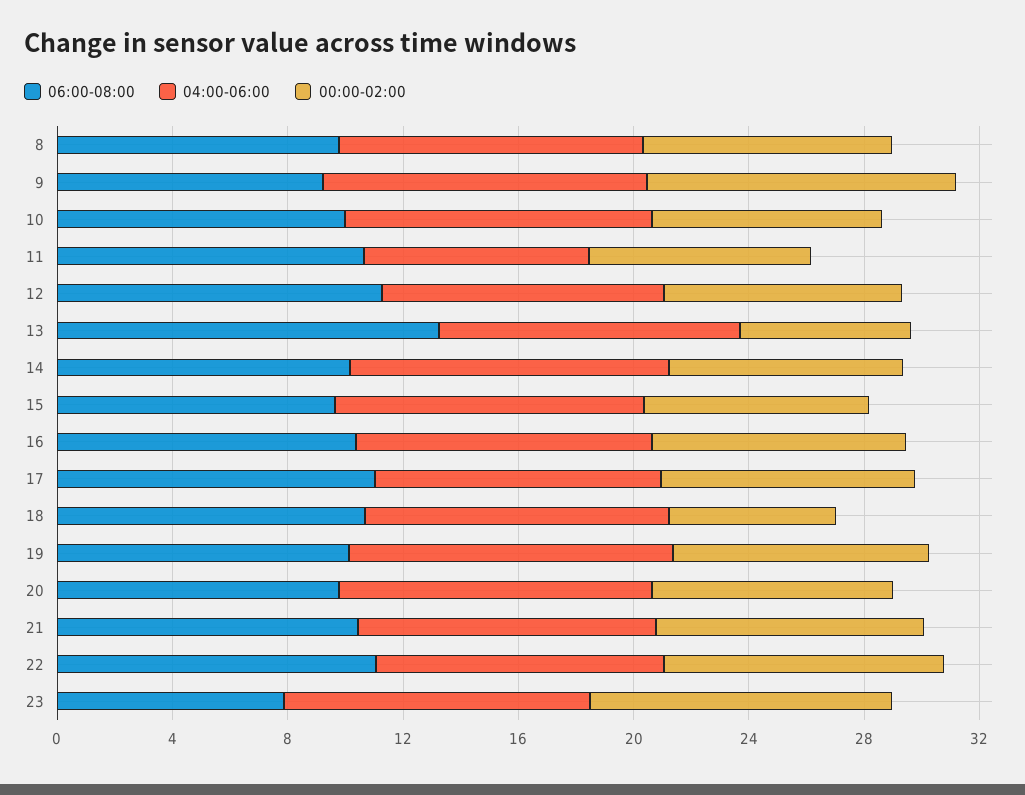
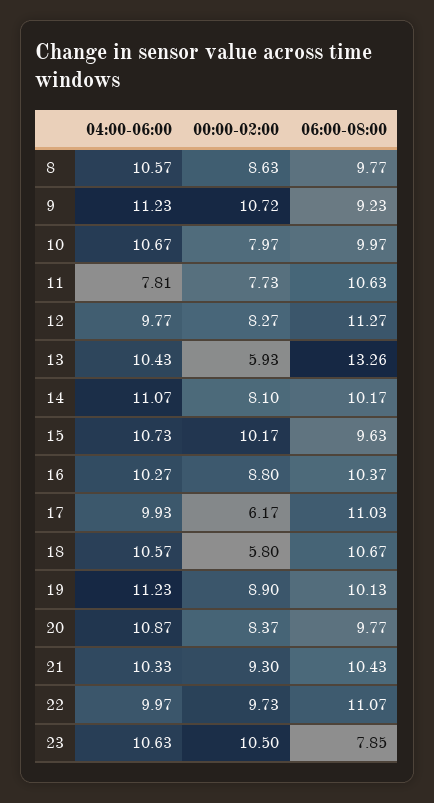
  {
    "06:00-08:00": {
      "8": 9.77,
      "9": 9.23,
      "10": 9.97,
      "11": 10.63,
      "12": 11.27,
      "13": 13.26,
      "14": 10.17,
      "15": 9.63,
      "16": 10.37,
      "17": 11.03,
      "18": 10.67,
      "19": 10.13,
      "20": 9.77,
      "21": 10.43,
      "22": 11.07,
      "23": 7.85
    },
    "04:00-06:00": {
      "8": 10.57,
      "9": 11.23,
      "10": 10.67,
      "11": 7.81,
      "12": 9.77,
      "13": 10.43,
      "14": 11.07,
      "15": 10.73,
      "16": 10.27,
      "17": 9.93,
      "18": 10.57,
      "19": 11.23,
      "20": 10.87,
      "21": 10.33,
      "22": 9.97,
      "23": 10.63
    },
    "00:00-02:00": {
      "8": 8.63,
      "9": 10.72,
      "10": 7.97,
      "11": 7.73,
      "12": 8.27,
      "13": 5.93,
      "14": 8.1,
-     "15": 8,
+     "15": 10.17,
      "16": 8.8,
-     "17": 9,
+     "17": 6.17,
      "18": 5.8,
      "19": 8.9,
      "20": 8.37,
      "21": 9.3,
      "22": 9.73,
      "23": 10.5
    }
  }

